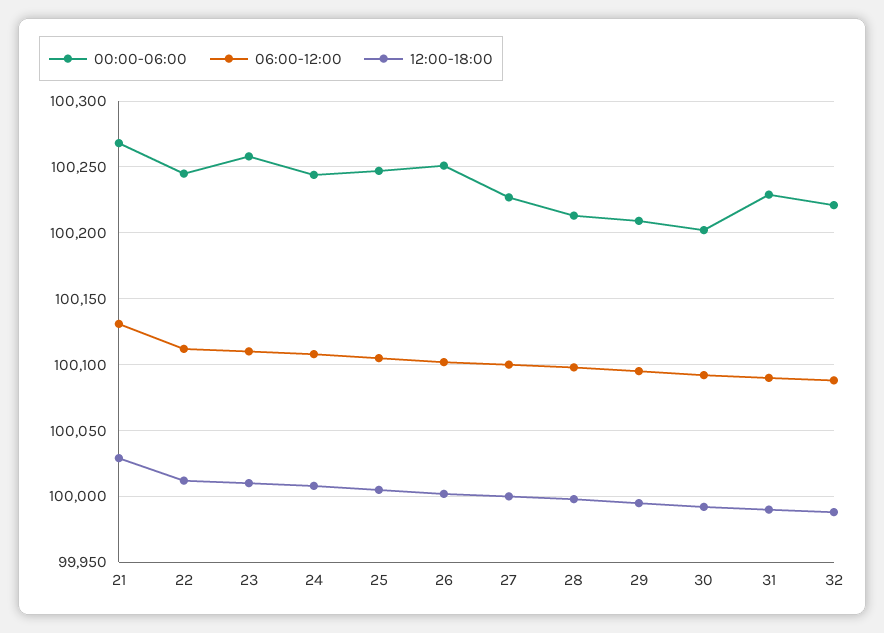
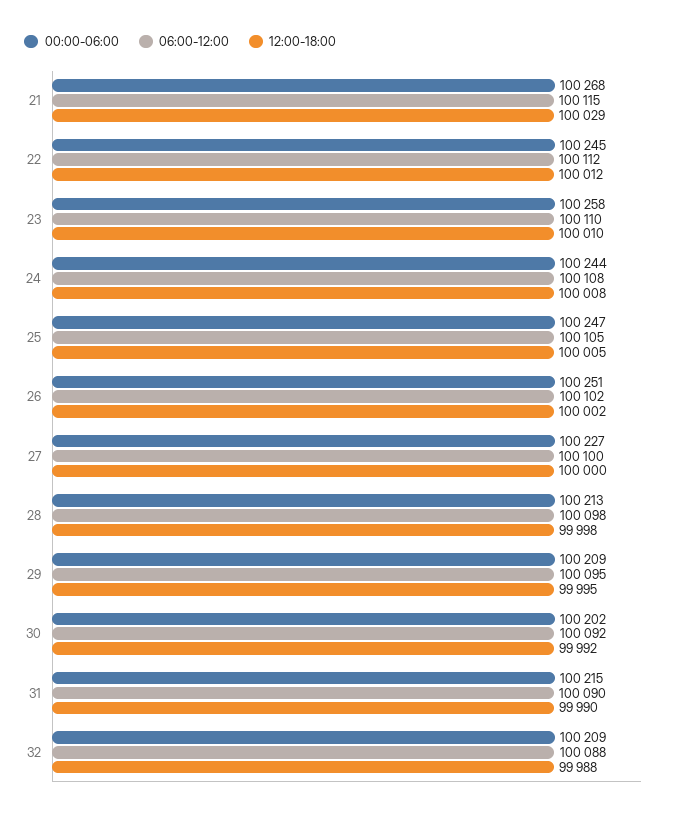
  {
    "00:00-06:00": {
      "21": 100268,
      "22": 100245,
      "23": 100258,
      "24": 100244,
      "25": 100247,
      "26": 100251,
      "27": 100227,
      "28": 100213,
      "29": 100209,
      "30": 100202,
-     "31": 100230,
+     "31": 100215,
-     "32": 100220
+     "32": 100209
    },
    "06:00-12:00": {
-     "21": 100130,
+     "21": 100115,
      "22": 100112,
      "23": 100110,
      "24": 100108,
      "25": 100105,
      "26": 100102,
      "27": 100100,
      "28": 100098,
      "29": 100095,
      "30": 100092,
      "31": 100090,
      "32": 100088
    },
    "12:00-18:00": {
      "21": 100029,
      "22": 100012,
      "23": 100010,
      "24": 100008,
      "25": 100005,
      "26": 100002,
      "27": 100000,
      "28": 99998,
      "29": 99995,
      "30": 99992,
      "31": 99990,
      "32": 99988
    }
  }

